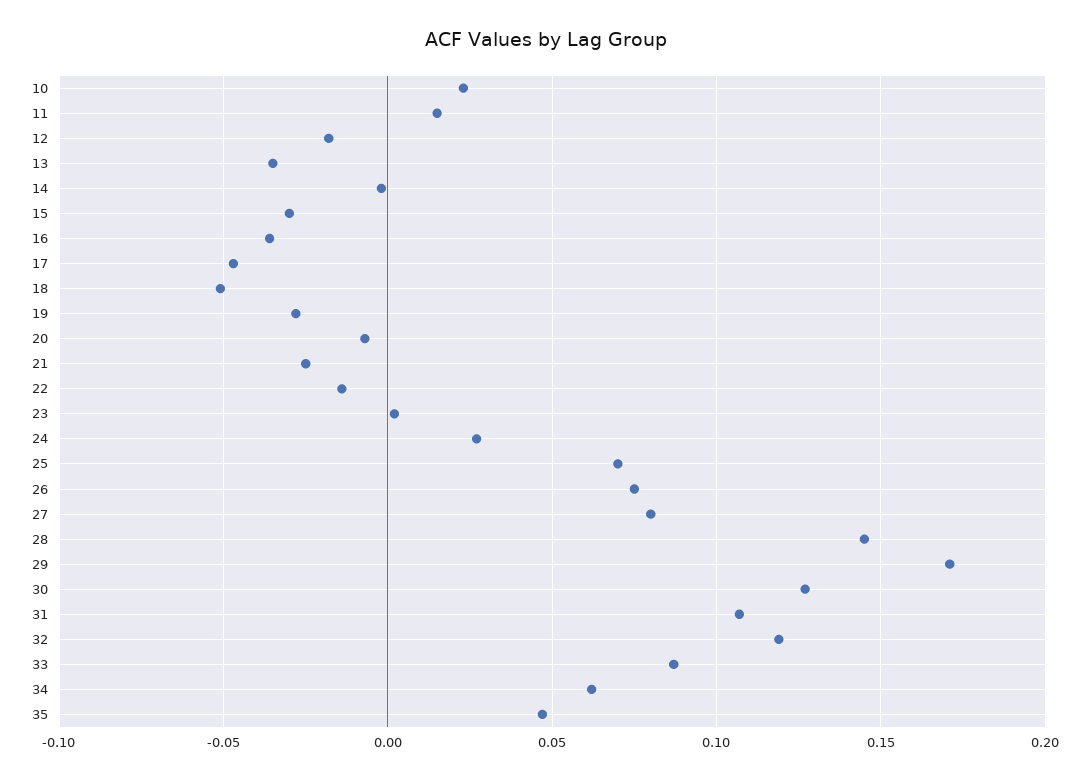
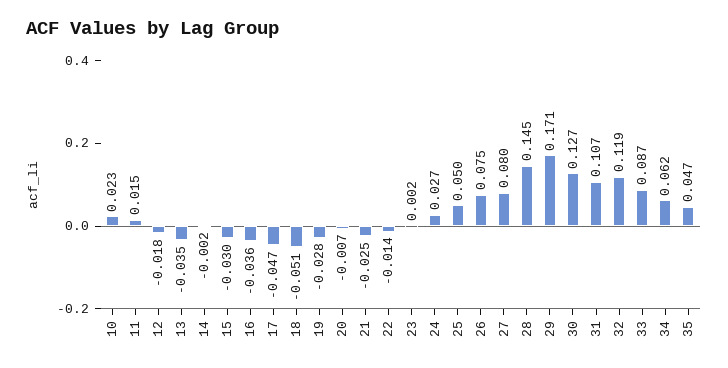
  {
    "10": 0.023,
    "11": 0.015,
    "12": -0.018,
    "13": -0.035,
    "14": -0.002,
    "15": -0.03,
    "16": -0.036,
    "17": -0.047,
    "18": -0.051,
    "19": -0.028,
    "20": -0.007,
    "21": -0.025,
    "22": -0.014,
    "23": 0.002,
    "24": 0.027,
-   "25": 0.07,
+   "25": 0.05,
    "26": 0.075,
    "27": 0.08,
    "28": 0.145,
    "29": 0.171,
    "30": 0.127,
    "31": 0.107,
    "32": 0.119,
    "33": 0.087,
    "34": 0.062,
    "35": 0.047
  }

